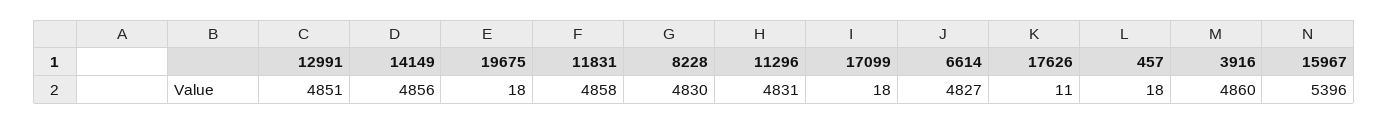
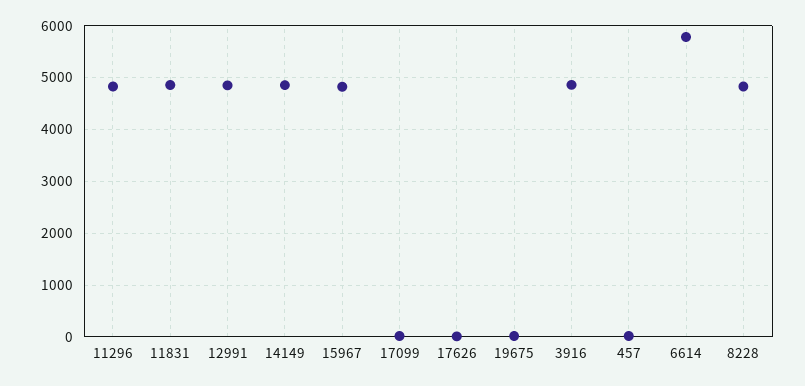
  {
    "12991": 4851,
    "14149": 4856,
    "19675": 18,
    "11831": 4858,
    "8228": 4830,
    "11296": 4831,
    "17099": 18,
-   "6614": 4827,
+   "6614": 5800,
    "17626": 11,
    "457": 18,
    "3916": 4860,
-   "15967": 5396
+   "15967": 4800
  }

